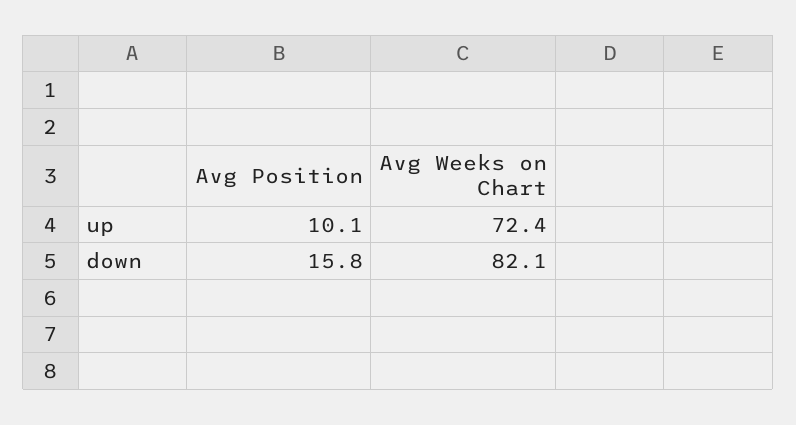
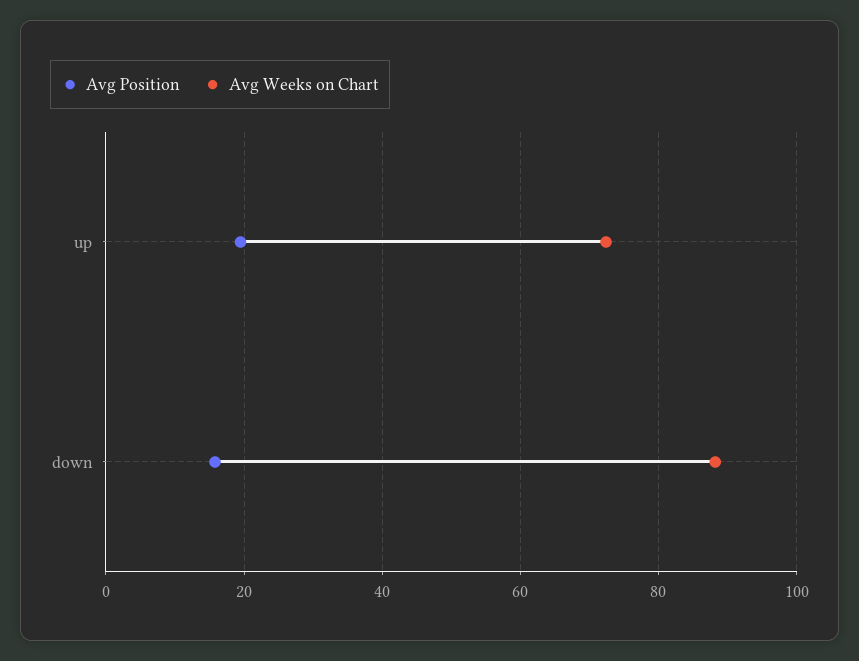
  {
    "Avg Position": {
-     "up": 10.1,
+     "up": 20,
      "down": 15.8
    },
    "Avg Weeks on Chart": {
      "up": 72.4,
-     "down": 82.1
+     "down": 88
    }
  }

